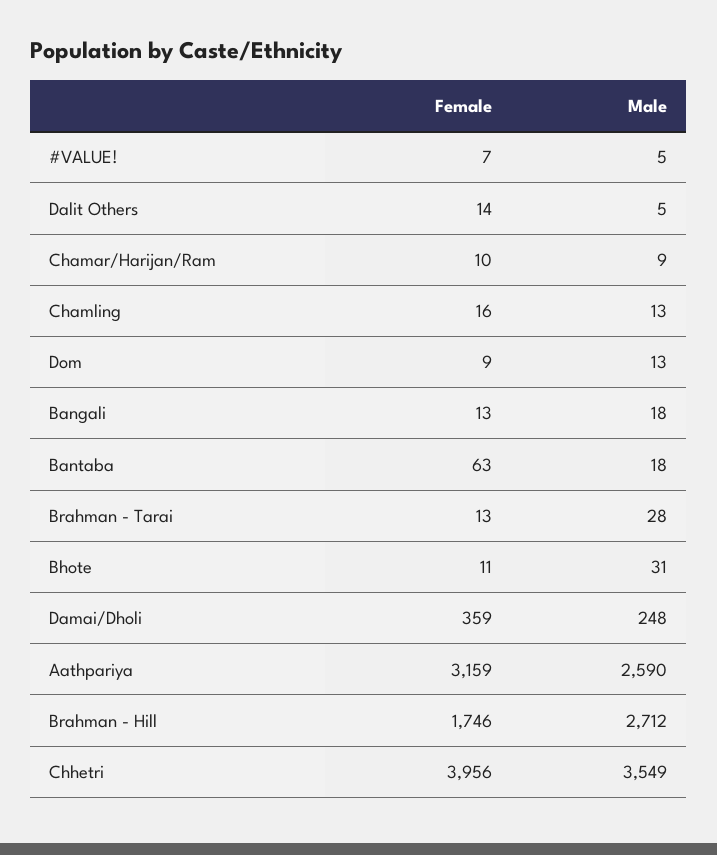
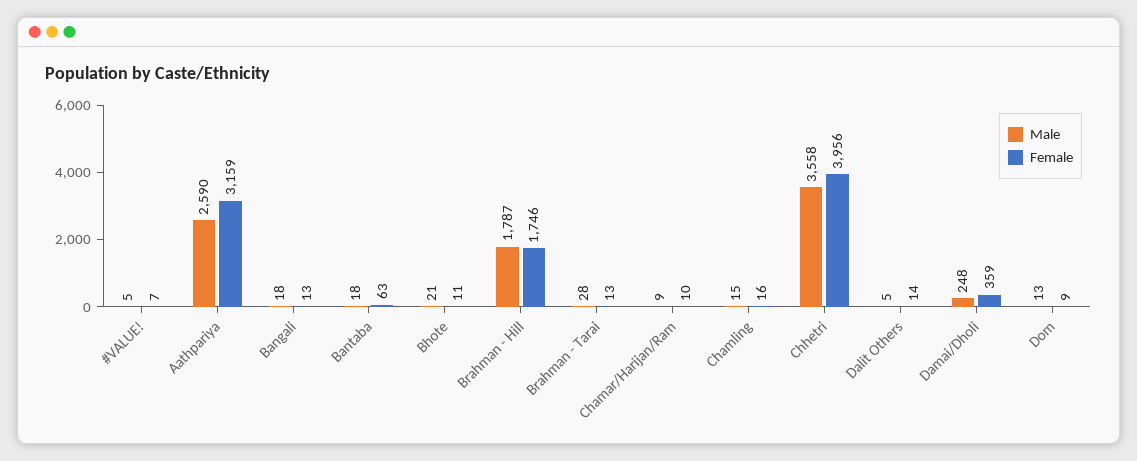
  {
    "Female": {
      "#VALUE!": 7,
      "Dalit Others": 14,
      "Chamar/Harijan/Ram": 10,
      "Chamling": 16,
      "Dom": 9,
      "Bangali": 13,
      "Bantaba": 63,
      "Brahman - Tarai": 13,
      "Bhote": 11,
      "Damai/Dholi": 359,
      "Aathpariya": 3159,
      "Brahman - Hill": 1746,
      "Chhetri": 3956
    },
    "Male": {
      "#VALUE!": 5,
      "Dalit Others": 5,
      "Chamar/Harijan/Ram": 9,
-     "Chamling": 13,
+     "Chamling": 15,
      "Dom": 13,
      "Bangali": 18,
      "Bantaba": 18,
      "Brahman - Tarai": 28,
-     "Bhote": 31,
+     "Bhote": 21,
      "Damai/Dholi": 248,
      "Aathpariya": 2590,
-     "Brahman - Hill": 2712,
+     "Brahman - Hill": 1787,
-     "Chhetri": 3549
+     "Chhetri": 3558
    }
  }

